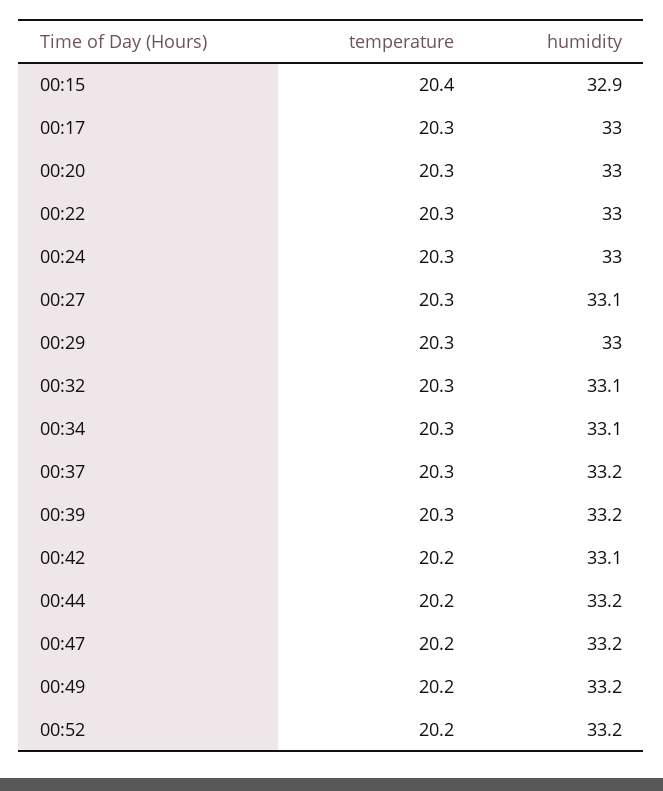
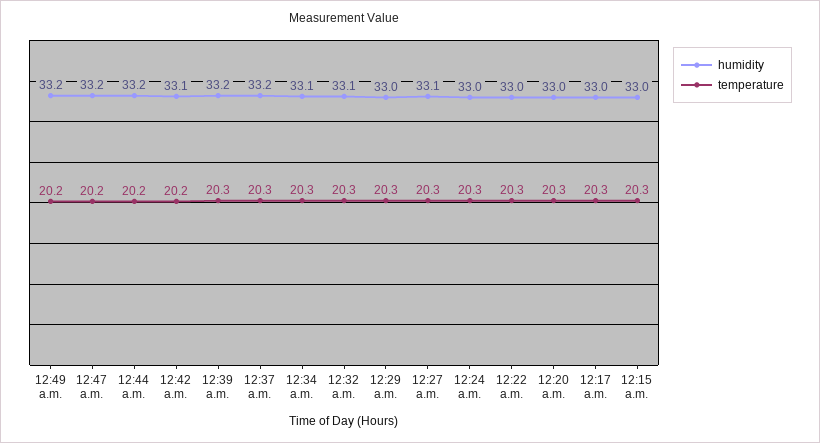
  {
    "temperature": {
-     "00:15": 20.4,
+     "00:15": 20.3,
      "00:17": 20.3,
      "00:20": 20.3,
      "00:22": 20.3,
      "00:24": 20.3,
      "00:27": 20.3,
      "00:29": 20.3,
      "00:32": 20.3,
      "00:34": 20.3,
      "00:37": 20.3,
      "00:39": 20.3,
      "00:42": 20.2,
      "00:44": 20.2,
      "00:47": 20.2,
-     "00:49": 20.2,
+     "00:49": 20.2
-     "00:52": 20.2
    },
    "humidity": {
-     "00:15": 32.9,
+     "00:15": 33,
      "00:17": 33,
      "00:20": 33,
      "00:22": 33,
      "00:24": 33,
      "00:27": 33.1,
      "00:29": 33,
      "00:32": 33.1,
      "00:34": 33.1,
      "00:37": 33.2,
      "00:39": 33.2,
      "00:42": 33.1,
      "00:44": 33.2,
      "00:47": 33.2,
-     "00:49": 33.2,
+     "00:49": 33.2
-     "00:52": 33.2
    }
  }

